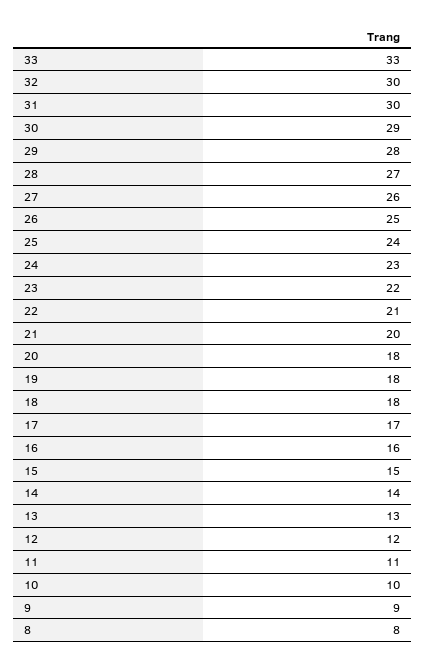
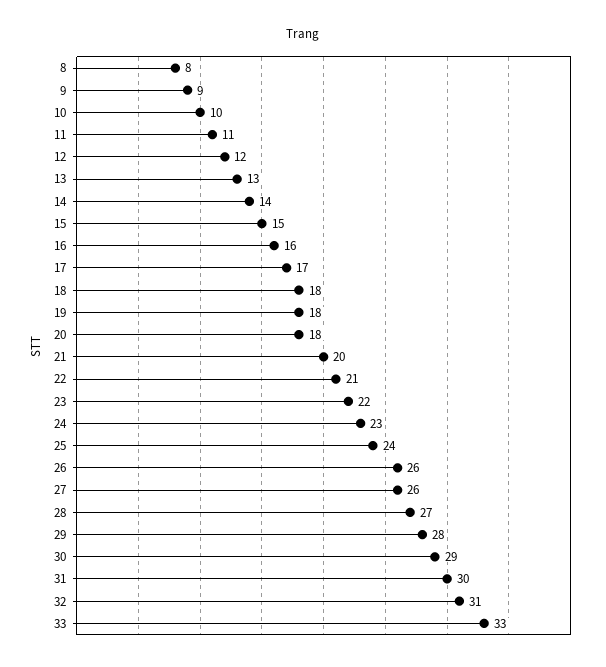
  {
    "33": 33,
-   "32": 30,
+   "32": 31,
    "31": 30,
    "30": 29,
    "29": 28,
    "28": 27,
    "27": 26,
-   "26": 25,
+   "26": 26,
    "25": 24,
    "24": 23,
    "23": 22,
    "22": 21,
    "21": 20,
    "20": 18,
    "19": 18,
    "18": 18,
    "17": 17,
    "16": 16,
    "15": 15,
    "14": 14,
    "13": 13,
    "12": 12,
    "11": 11,
    "10": 10,
    "9": 9,
    "8": 8
  }

